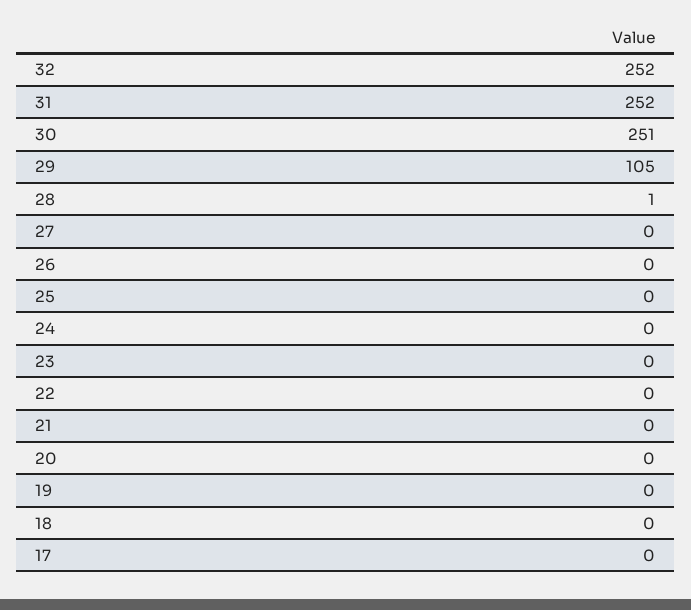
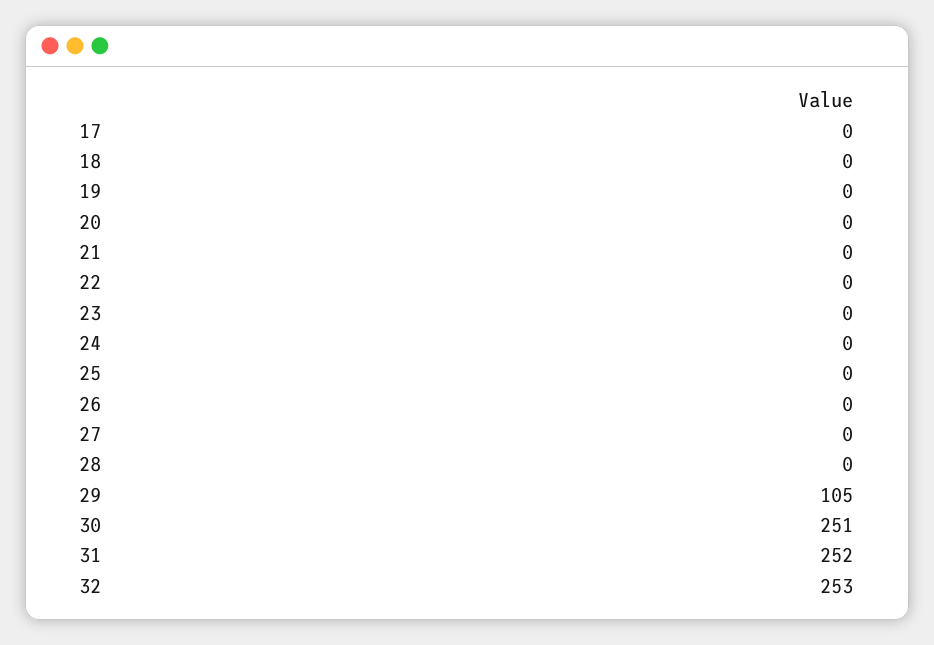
  {
-   "32": 252,
+   "32": 253,
    "31": 252,
    "30": 251,
    "29": 105,
-   "28": 1,
+   "28": 0,
    "27": 0,
    "26": 0,
    "25": 0,
    "24": 0,
    "23": 0,
    "22": 0,
    "21": 0,
    "20": 0,
    "19": 0,
    "18": 0,
    "17": 0
  }

